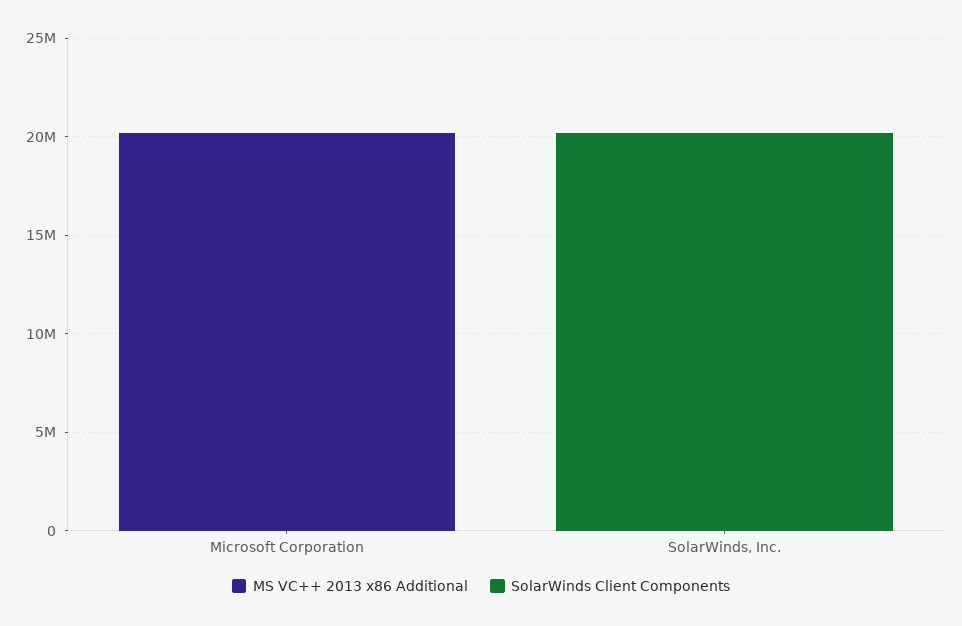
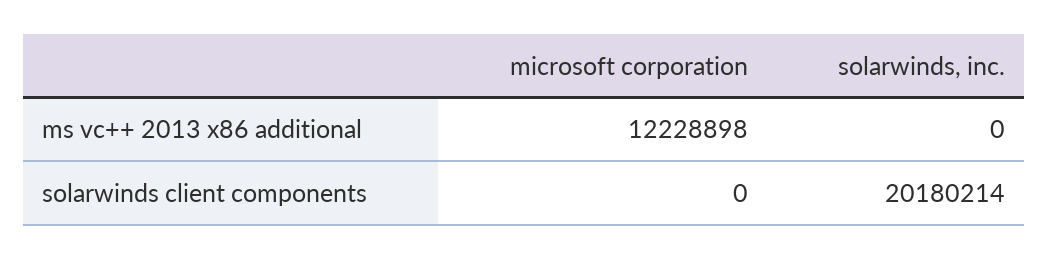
  {
    "MS VC++ 2013 x86 Additional": {
-     "Microsoft Corporation": 20000000,
+     "Microsoft Corporation": 12228898,
      "SolarWinds, Inc.": 0
    },
    "SolarWinds Client Components": {
      "Microsoft Corporation": 0,
      "SolarWinds, Inc.": 20180214
    }
  }

